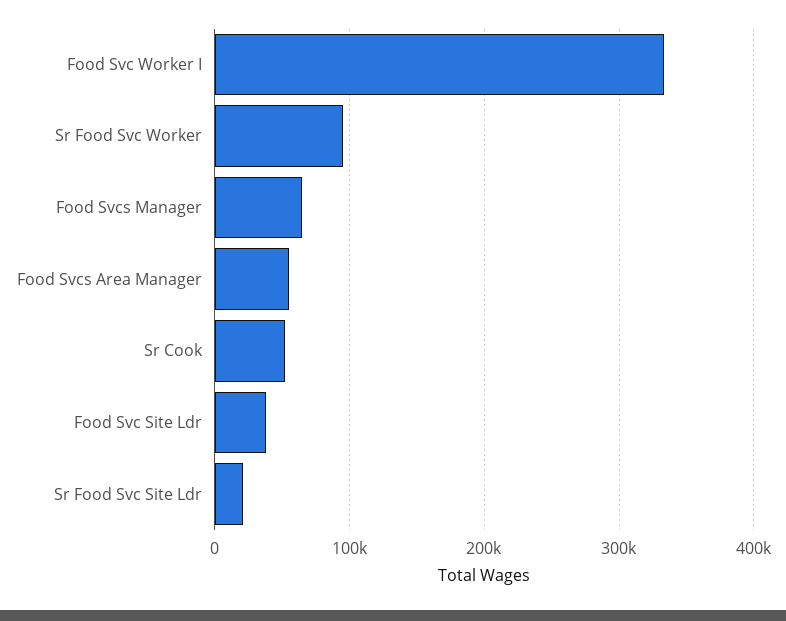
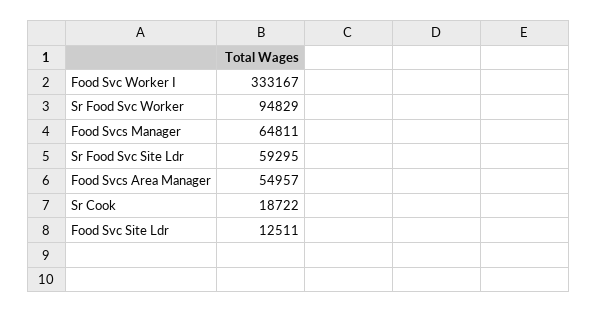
  {
    "Food Svc Worker I": 333167,
    "Sr Food Svc Worker": 94829,
    "Food Svcs Manager": 64811,
    "Food Svcs Area Manager": 54957,
-   "Sr Cook": 50000,
+   "Sr Cook": 18722,
-   "Food Svc Site Ldr": 40000,
+   "Food Svc Site Ldr": 12511,
-   "Sr Food Svc Site Ldr": 20000
+   "Sr Food Svc Site Ldr": 59295
  }

